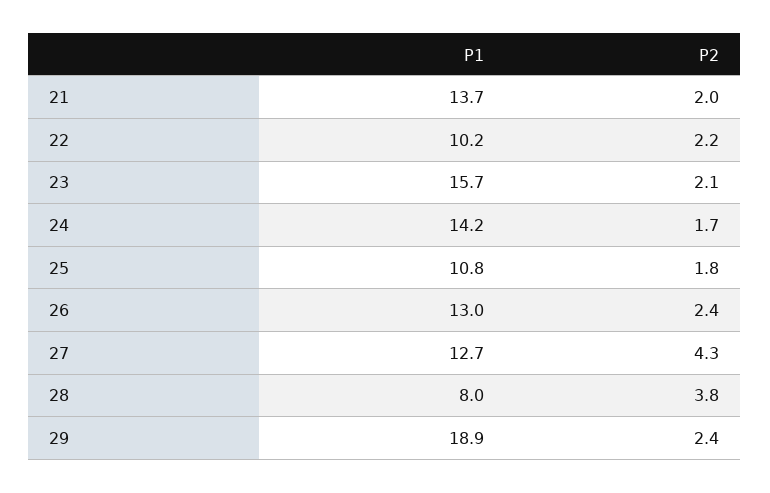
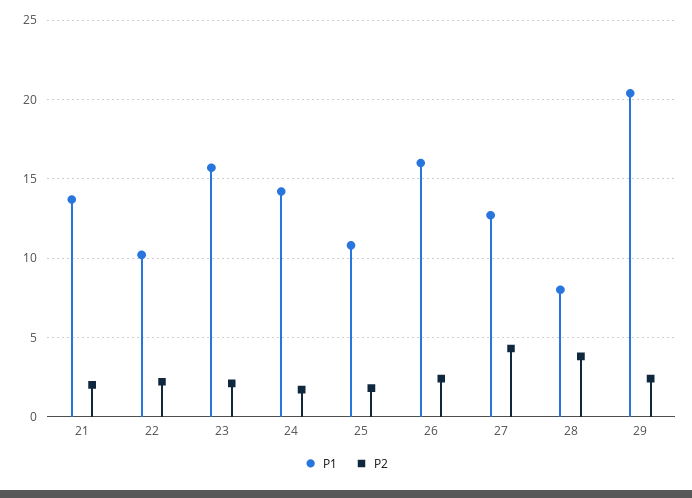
  {
    "P1": {
      "21": 13.7,
      "22": 10.2,
      "23": 15.7,
      "24": 14.2,
      "25": 10.8,
-     "26": 13,
+     "26": 16,
      "27": 12.7,
      "28": 8,
-     "29": 18.9
+     "29": 20.5
    },
    "P2": {
      "21": 2,
      "22": 2.2,
      "23": 2.1,
      "24": 1.7,
      "25": 1.8,
      "26": 2.4,
      "27": 4.3,
      "28": 3.8,
      "29": 2.4
    }
  }

